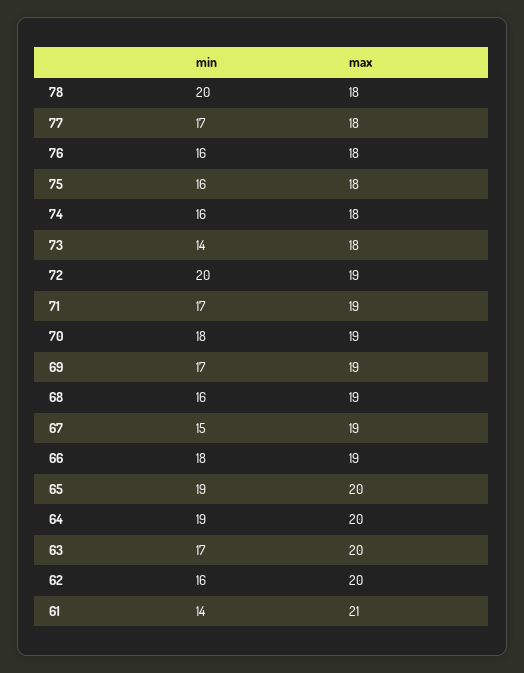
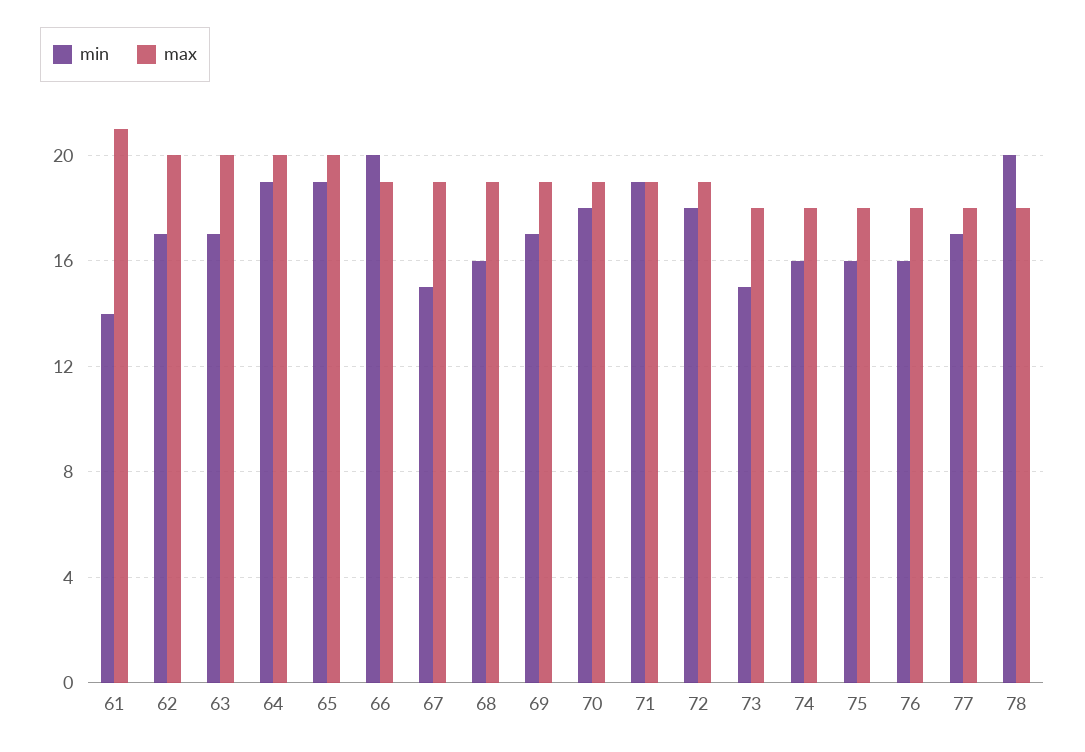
  {
    "min": {
      "78": 20,
      "77": 17,
      "76": 16,
      "75": 16,
      "74": 16,
-     "73": 14,
+     "73": 15,
-     "72": 20,
+     "72": 18,
-     "71": 17,
+     "71": 19,
      "70": 18,
      "69": 17,
      "68": 16,
      "67": 15,
-     "66": 18,
+     "66": 20,
      "65": 19,
      "64": 19,
      "63": 17,
-     "62": 16,
+     "62": 17,
      "61": 14
    },
    "max": {
      "78": 18,
      "77": 18,
      "76": 18,
      "75": 18,
      "74": 18,
      "73": 18,
      "72": 19,
      "71": 19,
      "70": 19,
      "69": 19,
      "68": 19,
      "67": 19,
      "66": 19,
      "65": 20,
      "64": 20,
      "63": 20,
      "62": 20,
      "61": 21
    }
  }

